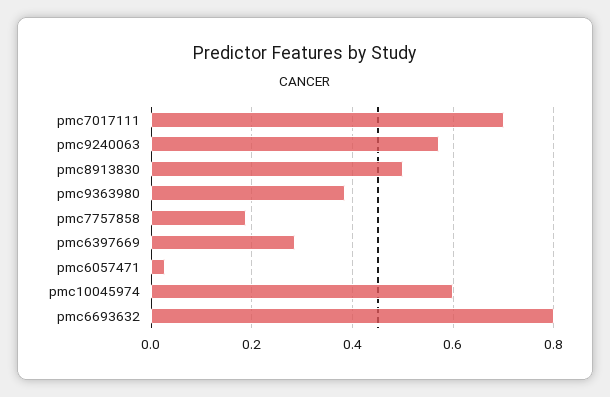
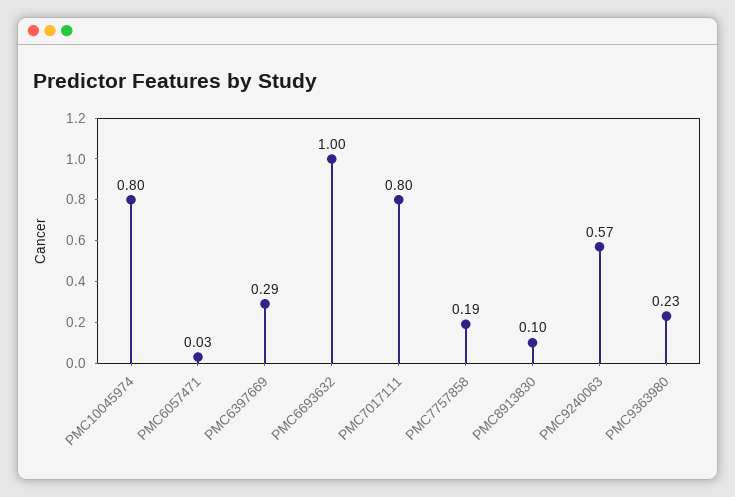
  {
-   "pmc7017111": 0.7,
+   "pmc7017111": 0.8,
    "pmc9240063": 0.57,
-   "pmc8913830": 0.5,
+   "pmc8913830": 0.1,
-   "pmc9363980": 0.38,
+   "pmc9363980": 0.23,
    "pmc7757858": 0.19,
    "pmc6397669": 0.29,
    "pmc6057471": 0.03,
-   "pmc10045974": 0.6,
+   "pmc10045974": 0.8,
-   "pmc6693632": 0.8
+   "pmc6693632": 1
  }

